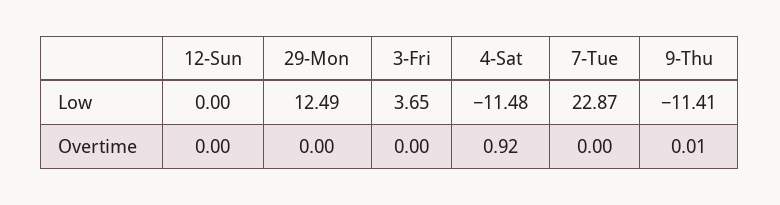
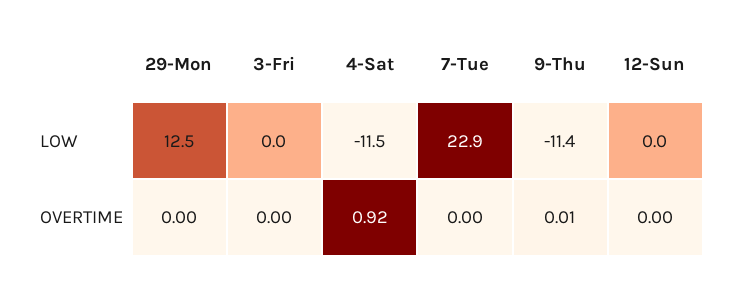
  {
    "12-Sun": {
      "Low": 0,
      "Overtime": 0
    },
    "29-Mon": {
      "Low": 12.49,
      "Overtime": 0
    },
    "3-Fri": {
-     "Low": 3.65,
+     "Low": 0,
      "Overtime": 0
    },
    "4-Sat": {
      "Low": -11.48,
      "Overtime": 0.92
    },
    "7-Tue": {
      "Low": 22.87,
      "Overtime": 0
    },
    "9-Thu": {
      "Low": -11.41,
      "Overtime": 0.01
    }
  }

